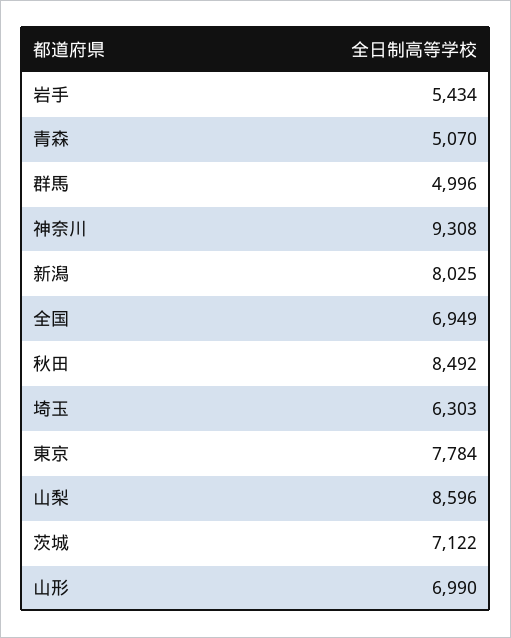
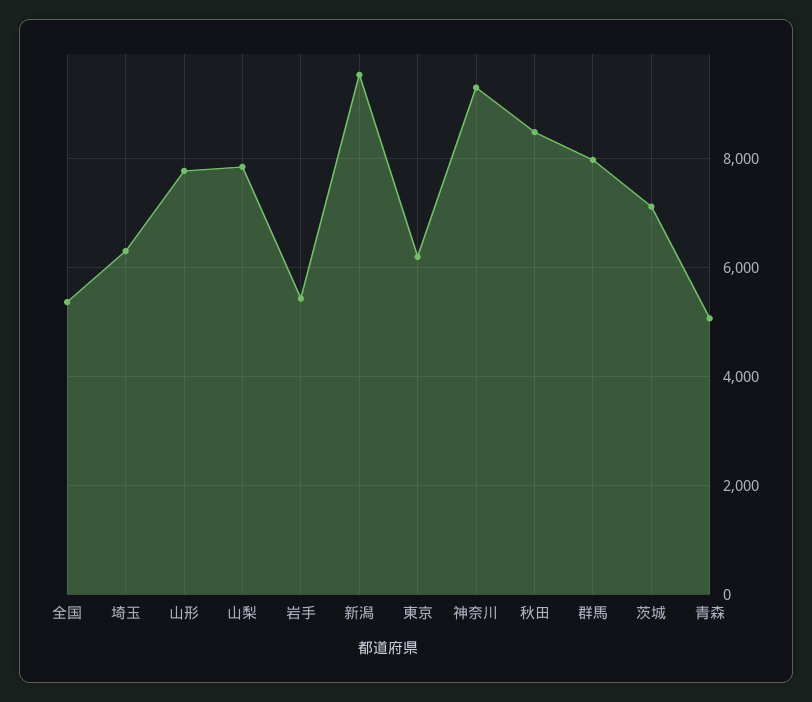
  {
    "岩手": 5434,
    "青森": 5070,
-   "群馬": 4996,
+   "群馬": 8000,
    "神奈川": 9308,
-   "新潟": 8025,
+   "新潟": 9600,
-   "全国": 6949,
+   "全国": 5400,
    "秋田": 8492,
    "埼玉": 6303,
-   "東京": 7784,
+   "東京": 6200,
-   "山梨": 8596,
+   "山梨": 7800,
    "茨城": 7122,
-   "山形": 6990
+   "山形": 7800
  }

